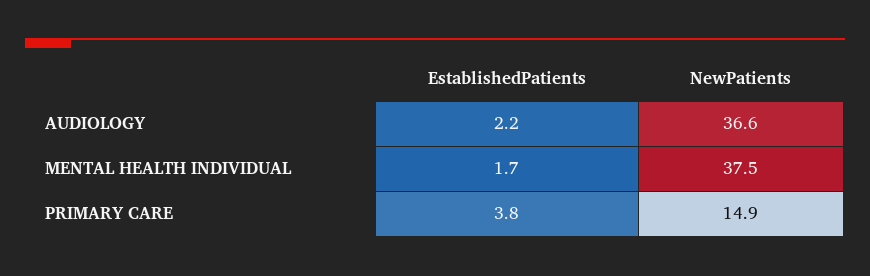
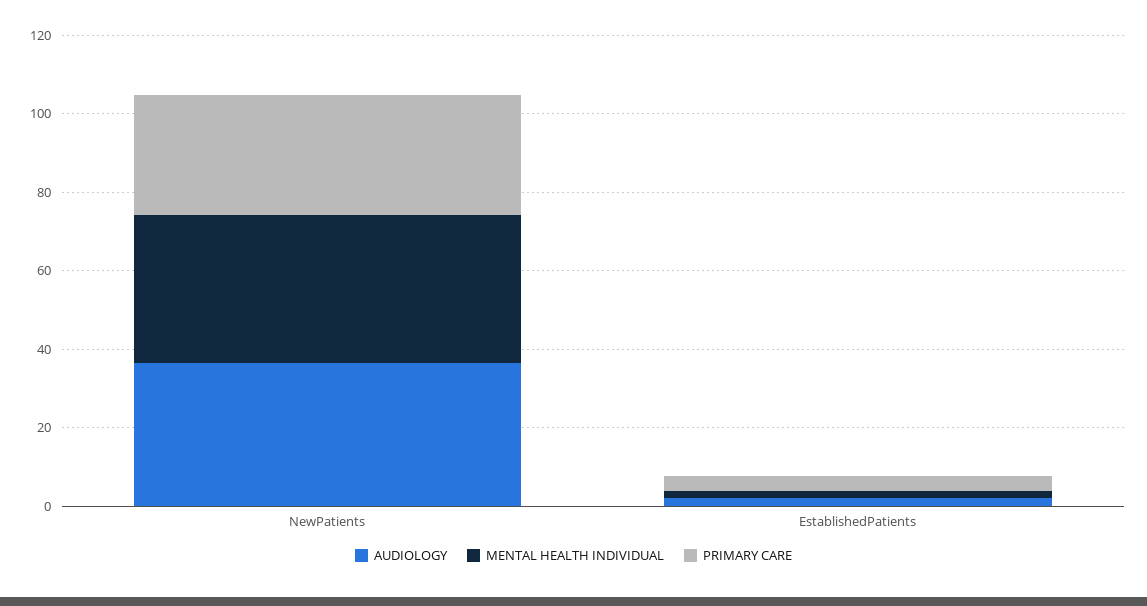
  {
    "AUDIOLOGY": {
      "EstablishedPatients": 2.2,
      "NewPatients": 36.6
    },
    "MENTAL HEALTH INDIVIDUAL": {
      "EstablishedPatients": 1.7,
      "NewPatients": 37.5
    },
    "PRIMARY CARE": {
      "EstablishedPatients": 3.8,
-     "NewPatients": 14.9
+     "NewPatients": 30
    }
  }

